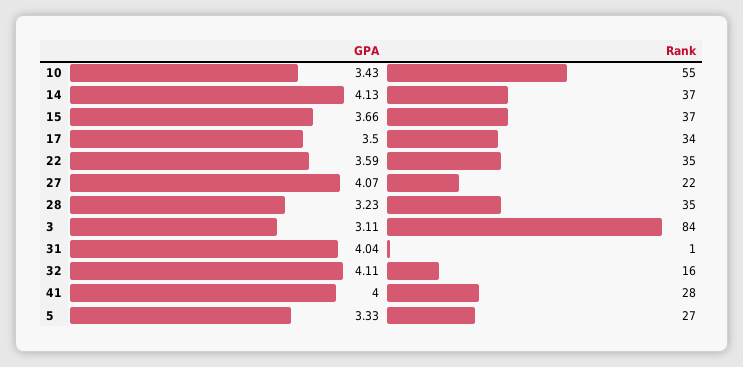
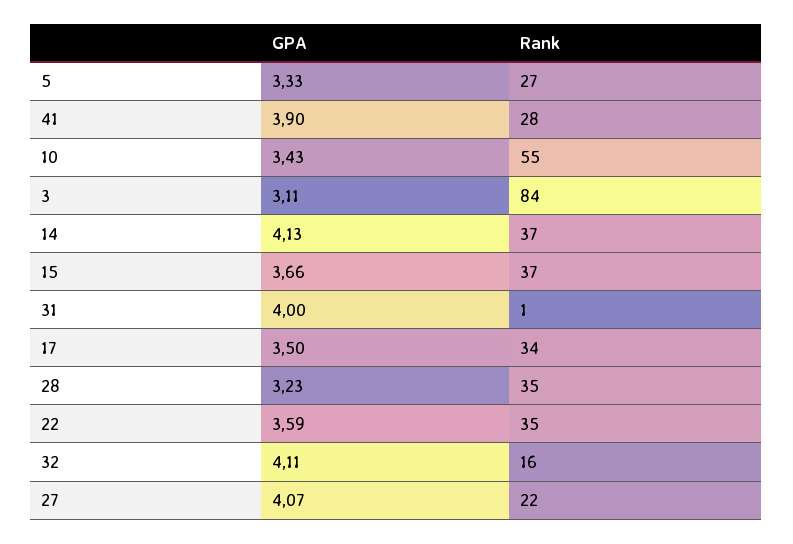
  {
    "GPA": {
      "10": 3.43,
      "14": 4.13,
      "15": 3.66,
      "17": 3.5,
      "22": 3.59,
      "27": 4.07,
      "28": 3.23,
      "3": 3.11,
-     "31": 4.04,
+     "31": 4,
      "32": 4.11,
-     "41": 4,
+     "41": 3.9,
      "5": 3.33
    },
    "Rank": {
      "10": 55,
      "14": 37,
      "15": 37,
      "17": 34,
      "22": 35,
      "27": 22,
      "28": 35,
      "3": 84,
      "31": 1,
      "32": 16,
      "41": 28,
      "5": 27
    }
  }

